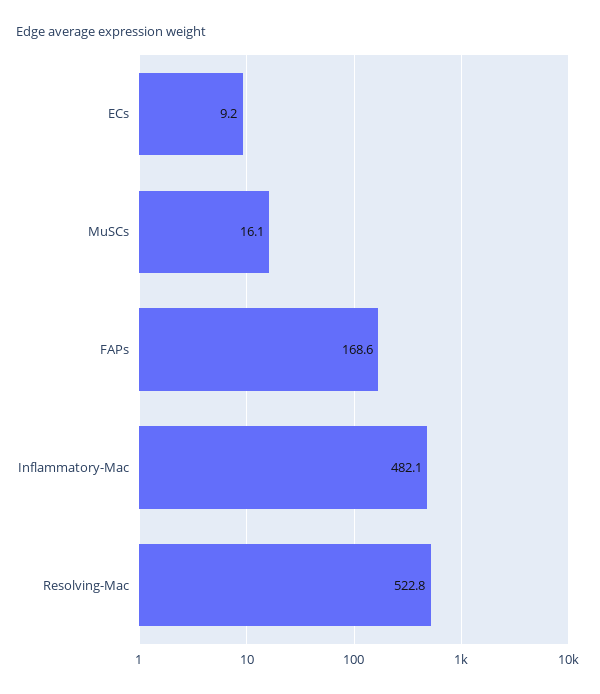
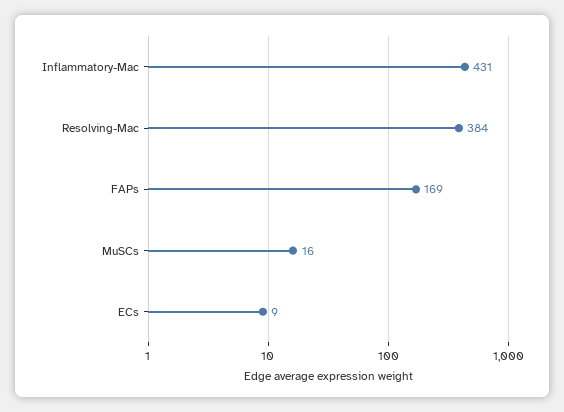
  {
    "ECs": 9.2,
    "MuSCs": 16.1,
    "FAPs": 168.6,
-   "Inflammatory-Mac": 482.1,
+   "Inflammatory-Mac": 431,
-   "Resolving-Mac": 522.8
+   "Resolving-Mac": 384
  }

